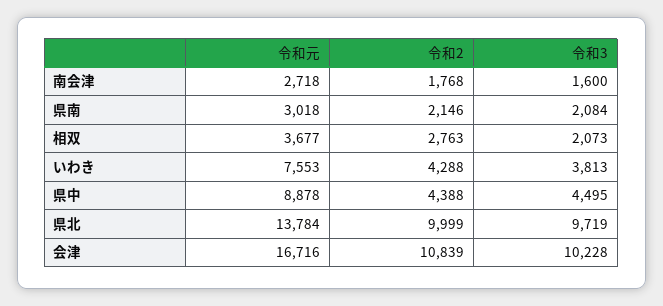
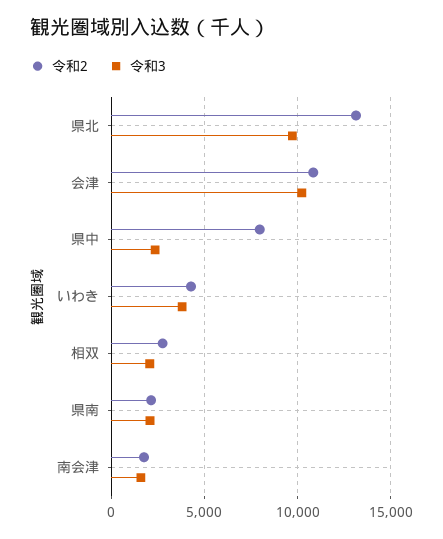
  {
-   "令和元": {
-     "南会津": 2718,
-     "県南": 3018,
-     "相双": 3677,
-     "いわき": 7553,
-     "県中": 8878,
-     "県北": 13784,
-     "会津": 16716
-   },
    "令和2": {
      "南会津": 1768,
      "県南": 2146,
      "相双": 2763,
      "いわき": 4288,
-     "県中": 4388,
+     "県中": 8000,
-     "県北": 9999,
+     "県北": 13000,
      "会津": 10839
    },
    "令和3": {
      "南会津": 1600,
      "県南": 2084,
      "相双": 2073,
      "いわき": 3813,
-     "県中": 4495,
+     "県中": 2500,
      "県北": 9719,
      "会津": 10228
    }
  }

